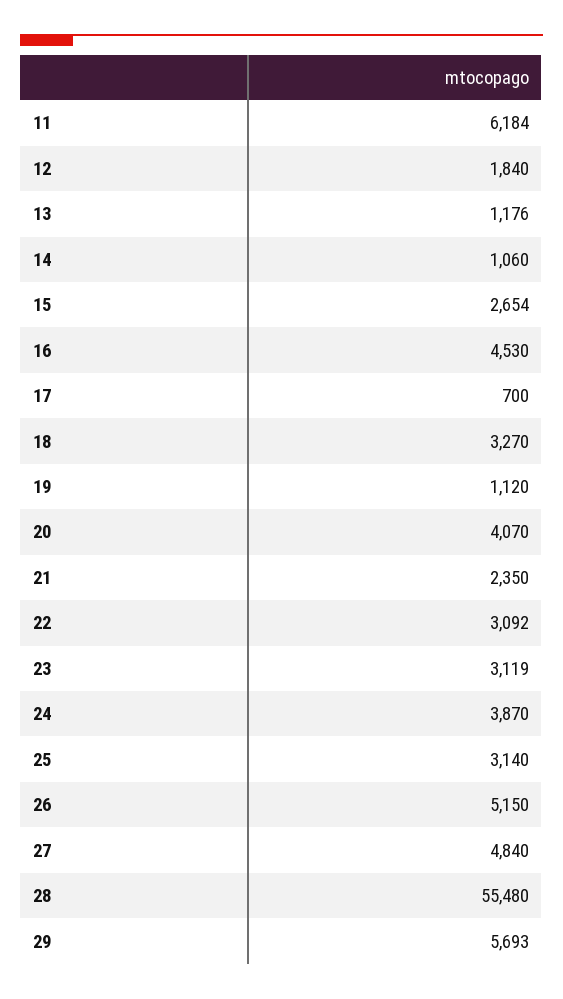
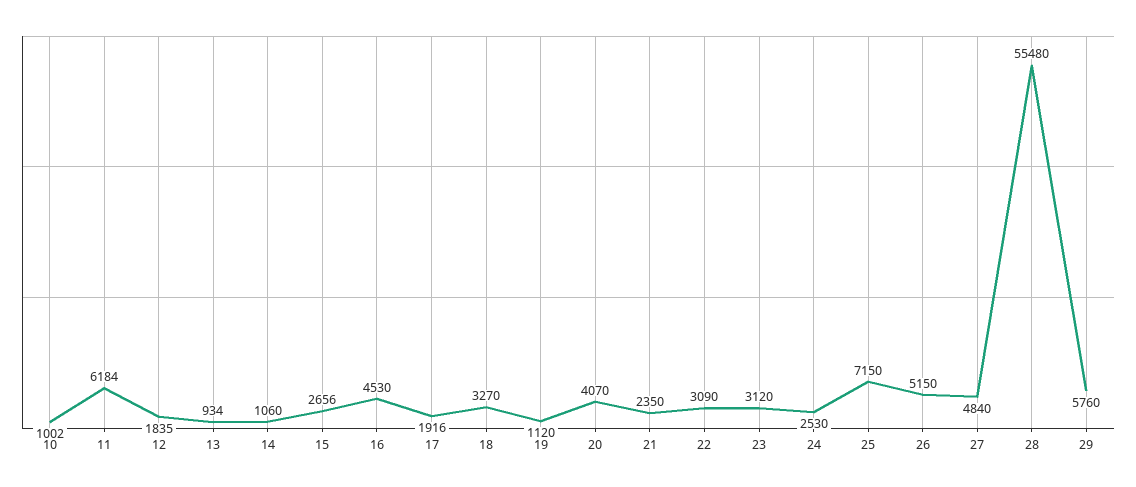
  {
    "11": 6184,
-   "12": 1840,
+   "12": 1835,
-   "13": 1176,
+   "13": 934,
    "14": 1060,
-   "15": 2654,
+   "15": 2656,
    "16": 4530,
-   "17": 700,
+   "17": 1916,
    "18": 3270,
    "19": 1120,
    "20": 4070,
    "21": 2350,
-   "22": 3092,
+   "22": 3090,
-   "23": 3119,
+   "23": 3120,
-   "24": 3870,
+   "24": 2530,
-   "25": 3140,
+   "25": 7150,
    "26": 5150,
    "27": 4840,
    "28": 55480,
-   "29": 5693
+   "29": 5760,
+   "10": 1002
  }

